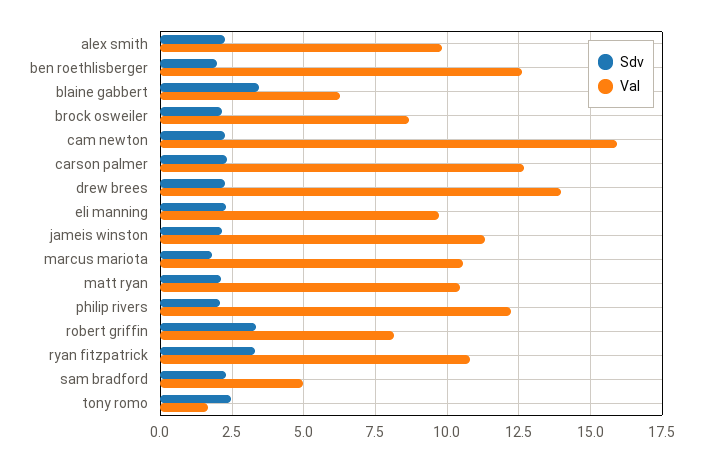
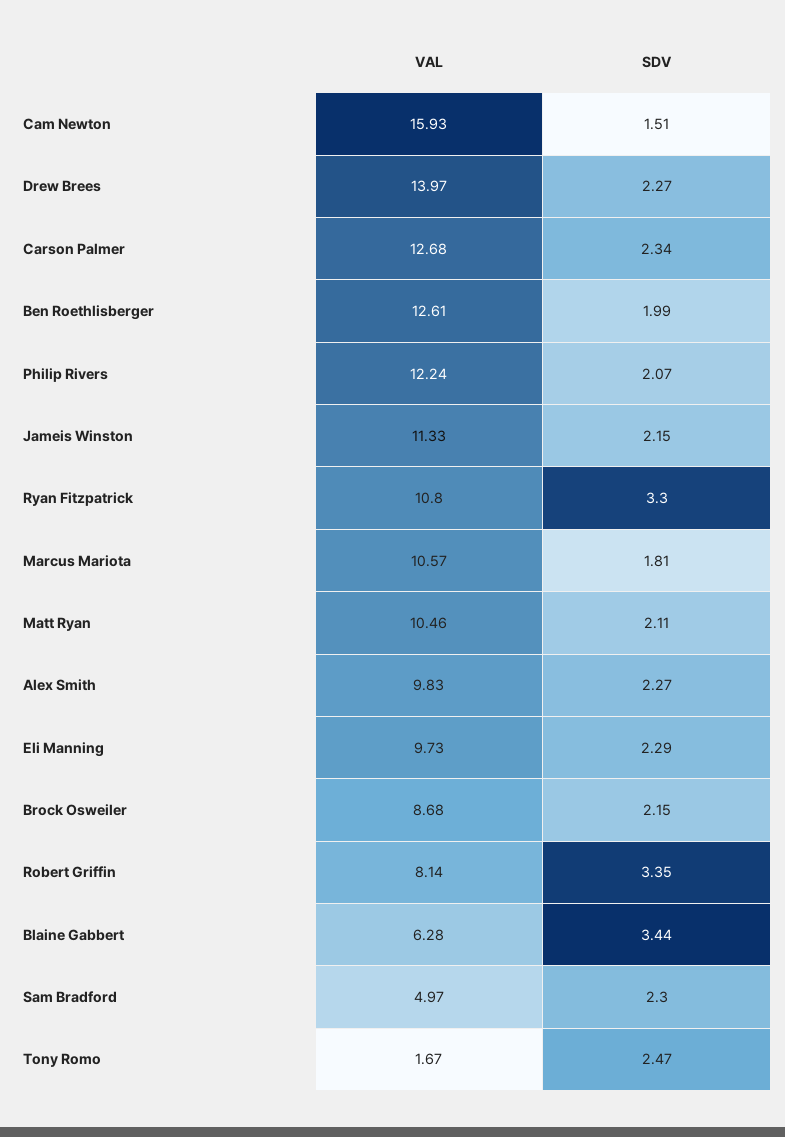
  {
    "Sdv": {
      "alex smith": 2.27,
      "ben roethlisberger": 1.99,
      "blaine gabbert": 3.44,
      "brock osweiler": 2.15,
-     "cam newton": 2.25,
+     "cam newton": 1.51,
      "carson palmer": 2.34,
      "drew brees": 2.27,
      "eli manning": 2.29,
      "jameis winston": 2.15,
      "marcus mariota": 1.81,
      "matt ryan": 2.11,
      "philip rivers": 2.07,
      "robert griffin": 3.35,
      "ryan fitzpatrick": 3.3,
      "sam bradford": 2.3,
      "tony romo": 2.47
    },
    "Val": {
      "alex smith": 9.83,
      "ben roethlisberger": 12.61,
      "blaine gabbert": 6.28,
      "brock osweiler": 8.68,
      "cam newton": 15.93,
      "carson palmer": 12.68,
      "drew brees": 13.97,
      "eli manning": 9.73,
      "jameis winston": 11.33,
      "marcus mariota": 10.57,
      "matt ryan": 10.46,
      "philip rivers": 12.24,
      "robert griffin": 8.14,
      "ryan fitzpatrick": 10.8,
      "sam bradford": 4.97,
      "tony romo": 1.67
    }
  }

